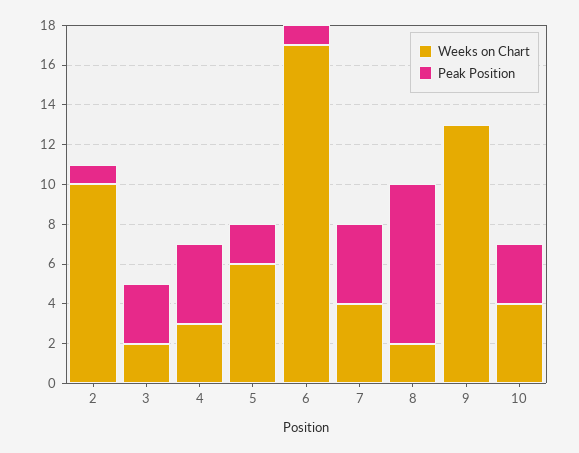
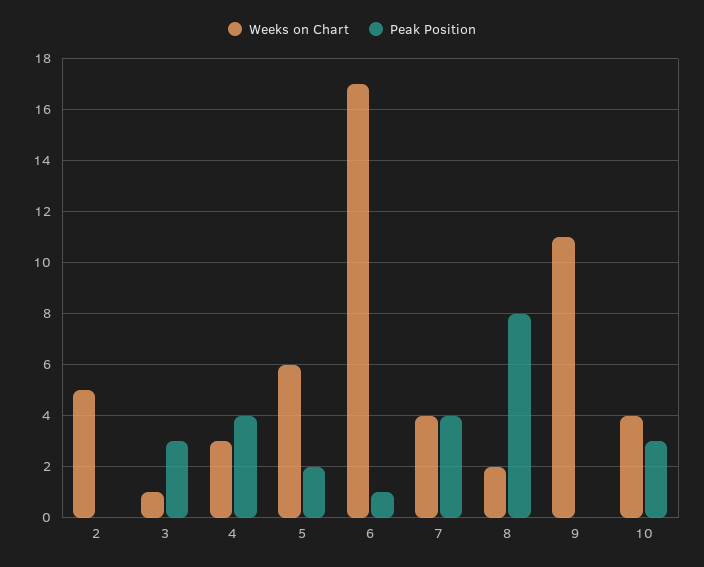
  {
    "Weeks on Chart": {
-     "2": 10,
+     "2": 5,
-     "3": 2,
+     "3": 1,
      "4": 3,
      "5": 6,
      "6": 17,
      "7": 4,
      "8": 2,
-     "9": 13,
+     "9": 11,
      "10": 4
    },
    "Peak Position": {
-     "2": 1,
+     "2": 0,
      "3": 3,
      "4": 4,
      "5": 2,
      "6": 1,
      "7": 4,
      "8": 8,
      "9": 0,
      "10": 3
    }
  }

